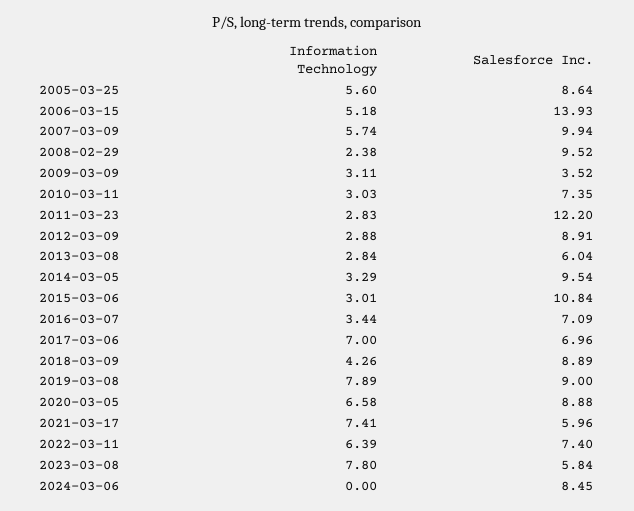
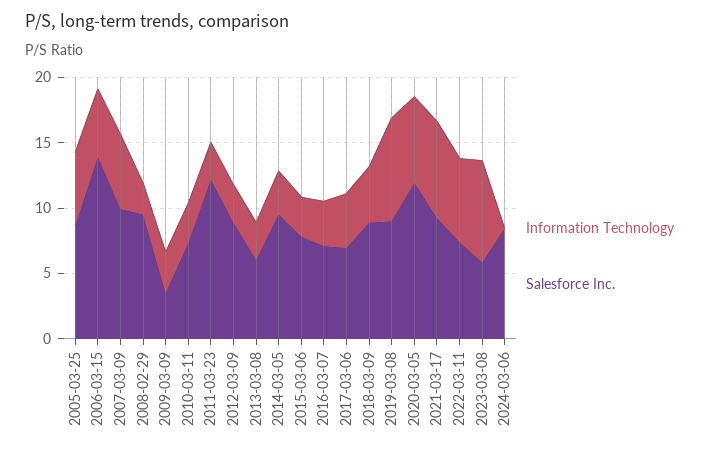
  {
    "Information Technology": {
      "2005-03-25": 5.6,
      "2006-03-15": 5.18,
      "2007-03-09": 5.74,
      "2008-02-29": 2.38,
      "2009-03-09": 3.11,
      "2010-03-11": 3.03,
      "2011-03-23": 2.83,
      "2012-03-09": 2.88,
      "2013-03-08": 2.84,
      "2014-03-05": 3.29,
      "2015-03-06": 3.01,
      "2016-03-07": 3.44,
-     "2017-03-06": 7,
+     "2017-03-06": 4,
      "2018-03-09": 4.26,
      "2019-03-08": 7.89,
      "2020-03-05": 6.58,
      "2021-03-17": 7.41,
      "2022-03-11": 6.39,
      "2023-03-08": 7.8,
      "2024-03-06": 0
    },
    "Salesforce Inc.": {
      "2005-03-25": 8.64,
      "2006-03-15": 13.93,
      "2007-03-09": 9.94,
      "2008-02-29": 9.52,
      "2009-03-09": 3.52,
      "2010-03-11": 7.35,
      "2011-03-23": 12.2,
      "2012-03-09": 8.91,
      "2013-03-08": 6.04,
      "2014-03-05": 9.54,
-     "2015-03-06": 10.84,
+     "2015-03-06": 8,
      "2016-03-07": 7.09,
      "2017-03-06": 6.96,
      "2018-03-09": 8.89,
      "2019-03-08": 9,
-     "2020-03-05": 8.88,
+     "2020-03-05": 12,
-     "2021-03-17": 5.96,
+     "2021-03-17": 9,
      "2022-03-11": 7.4,
      "2023-03-08": 5.84,
      "2024-03-06": 8.45
    }
  }

